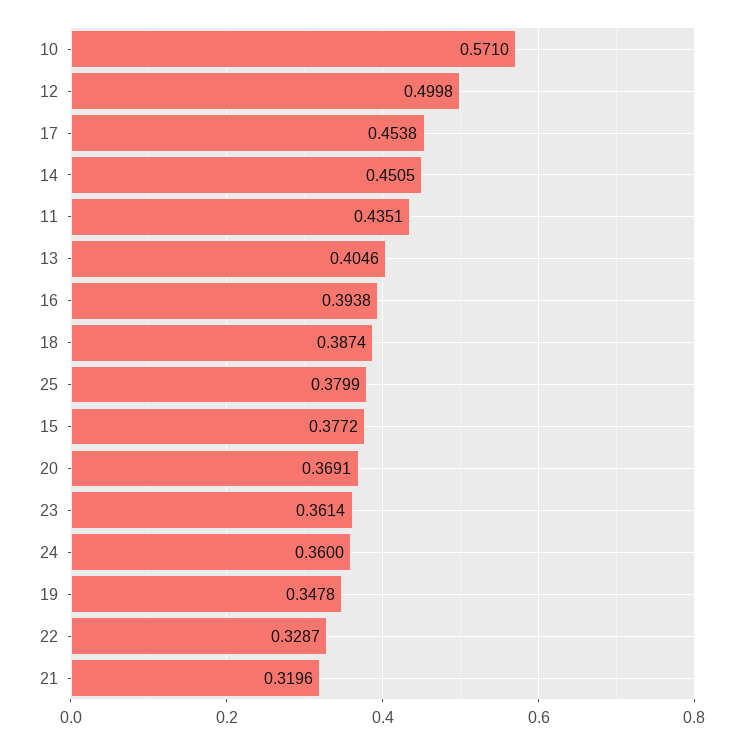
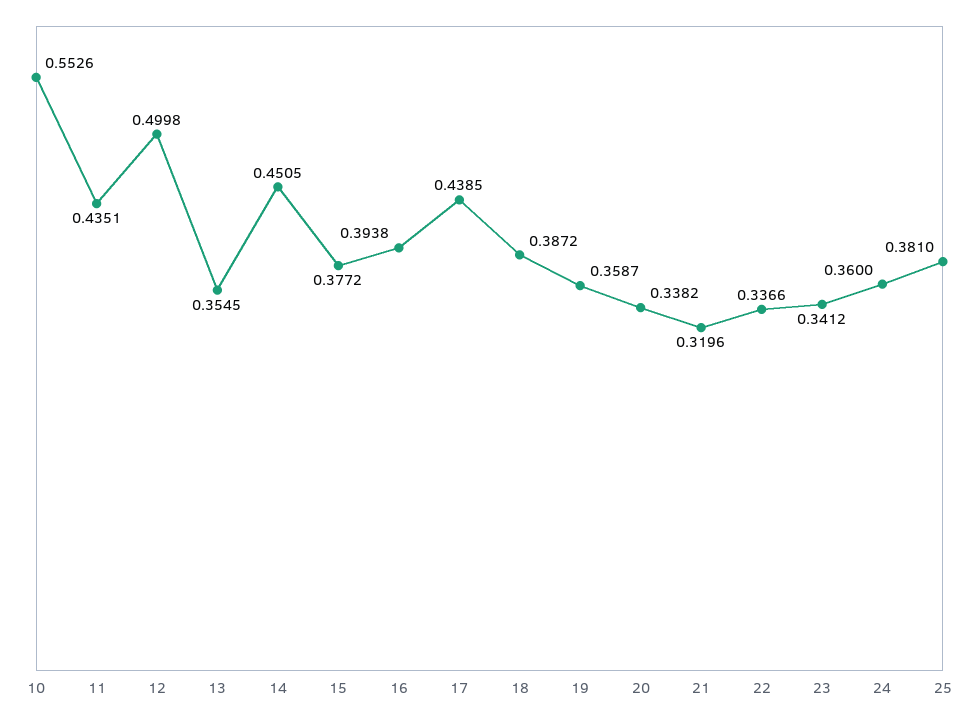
  {
-   "10": 0.571,
+   "10": 0.5526,
    "12": 0.4998,
-   "17": 0.4538,
+   "17": 0.4385,
    "14": 0.4505,
    "11": 0.4351,
-   "13": 0.4046,
+   "13": 0.3545,
    "16": 0.3938,
-   "18": 0.3874,
+   "18": 0.3872,
-   "25": 0.3799,
+   "25": 0.381,
    "15": 0.3772,
-   "20": 0.3691,
+   "20": 0.3382,
-   "23": 0.3614,
+   "23": 0.3412,
    "24": 0.36,
-   "19": 0.3478,
+   "19": 0.3587,
-   "22": 0.3287,
+   "22": 0.3366,
    "21": 0.3196
  }

